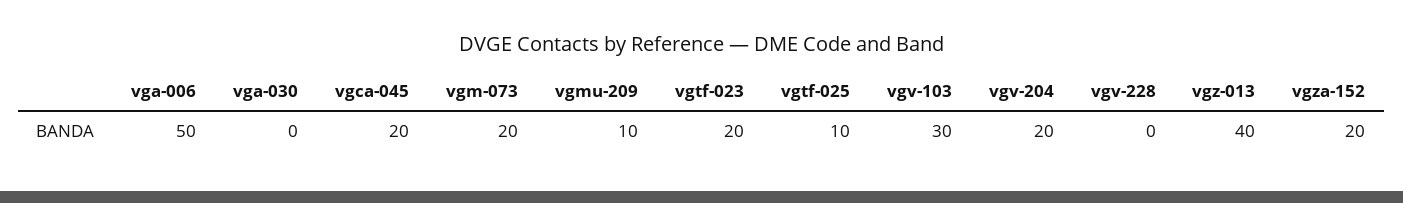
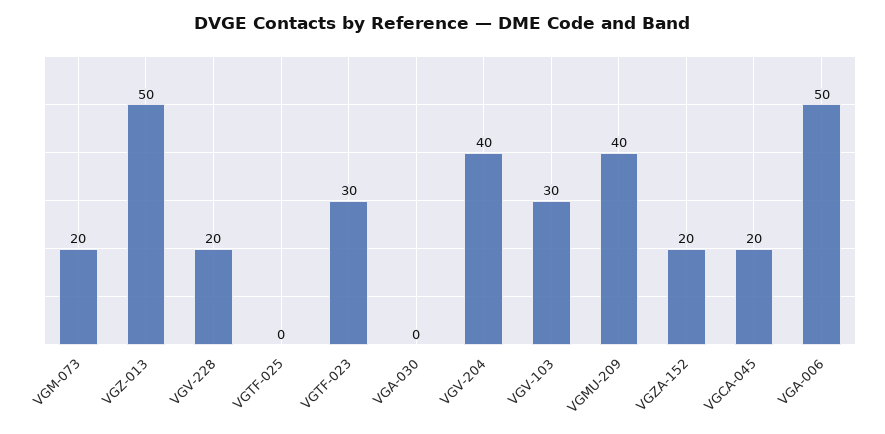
  {
    "vga-006": 50,
    "vga-030": 0,
    "vgca-045": 20,
    "vgm-073": 20,
-   "vgmu-209": 10,
+   "vgmu-209": 40,
-   "vgtf-023": 20,
+   "vgtf-023": 30,
-   "vgtf-025": 10,
+   "vgtf-025": 0,
    "vgv-103": 30,
-   "vgv-204": 20,
+   "vgv-204": 40,
-   "vgv-228": 0,
+   "vgv-228": 20,
-   "vgz-013": 40,
+   "vgz-013": 50,
    "vgza-152": 20
  }

